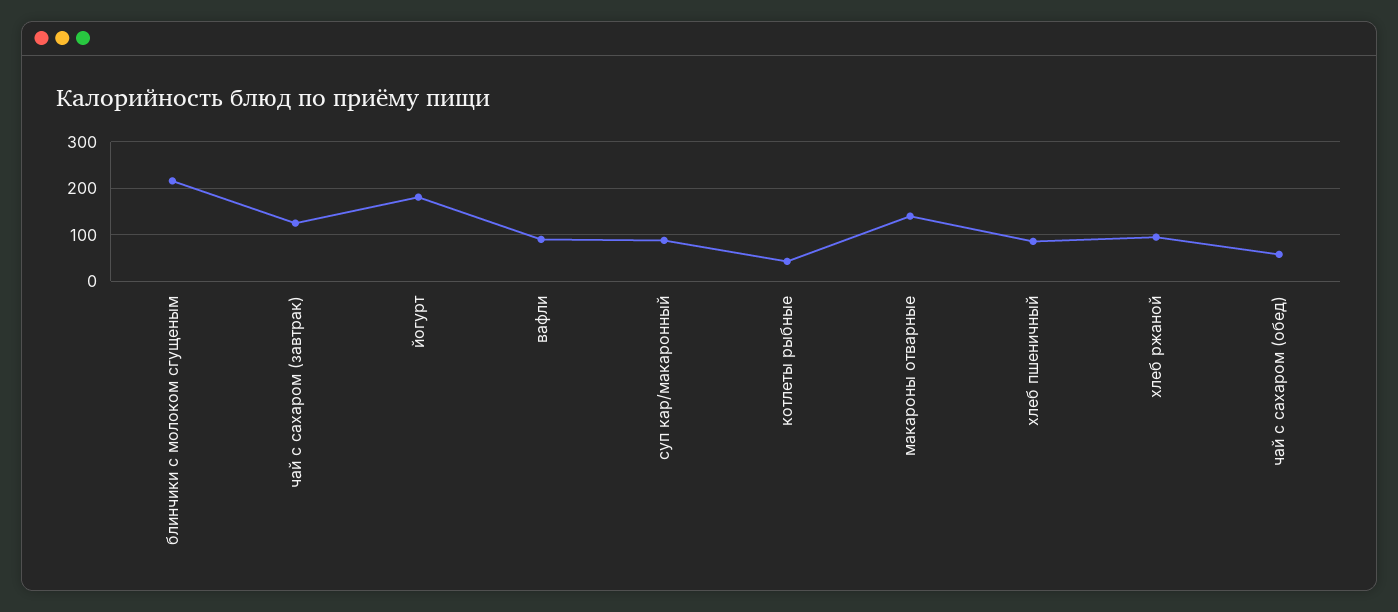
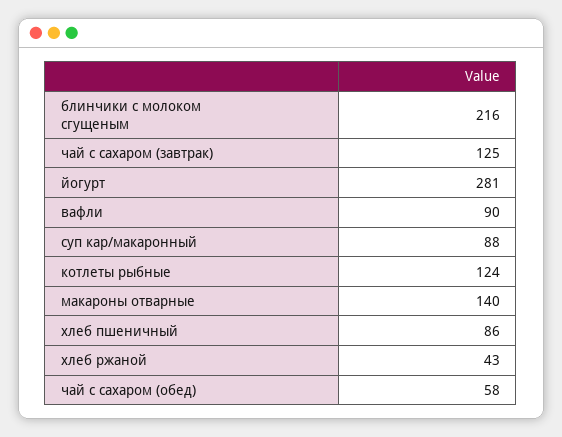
  {
    "блинчики с молоком сгущеным": 216,
    "чай с сахаром (завтрак)": 125,
-   "йогурт": 180,
+   "йогурт": 281,
    "вафли": 90,
    "суп кар/макаронный": 88,
-   "котлеты рыбные": 40,
+   "котлеты рыбные": 124,
    "макароны отварные": 140,
    "хлеб пшеничный": 86,
-   "хлеб ржаной": 100,
+   "хлеб ржаной": 43,
    "чай с сахаром (обед)": 58
  }

